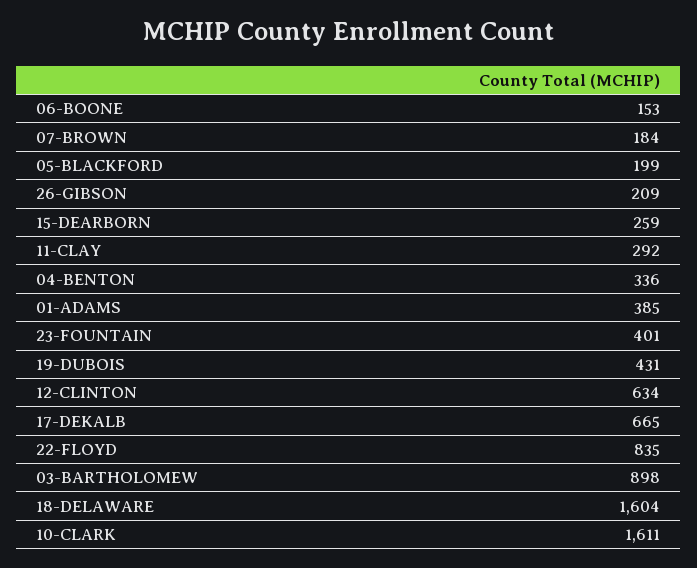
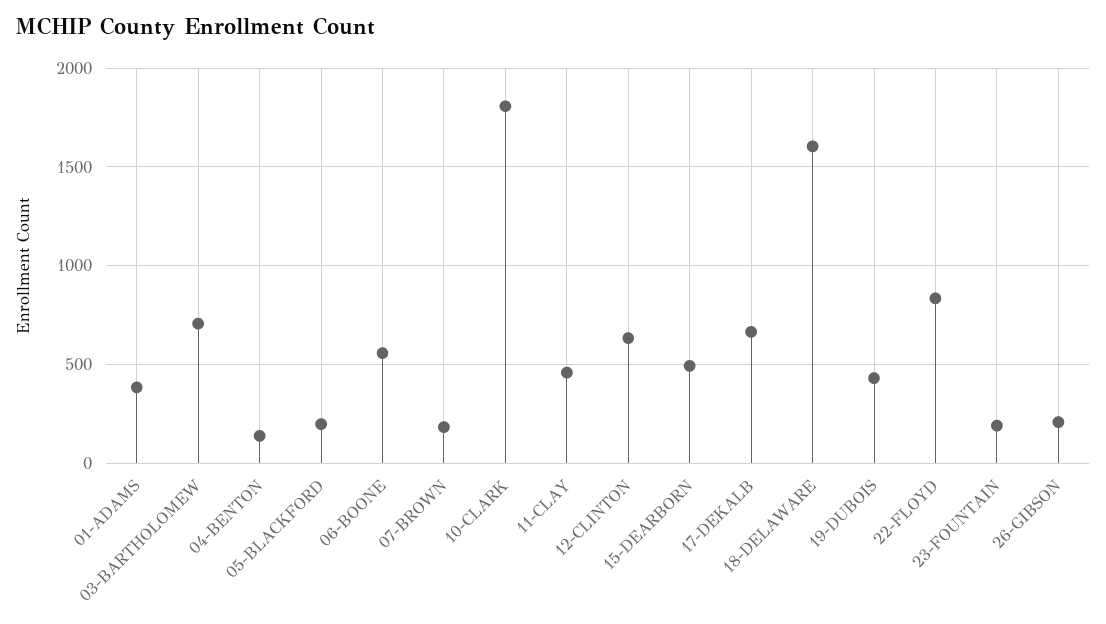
  {
-   "06-BOONE": 153,
+   "06-BOONE": 550,
    "07-BROWN": 184,
    "05-BLACKFORD": 199,
    "26-GIBSON": 209,
-   "15-DEARBORN": 259,
+   "15-DEARBORN": 500,
-   "11-CLAY": 292,
+   "11-CLAY": 450,
-   "04-BENTON": 336,
+   "04-BENTON": 150,
    "01-ADAMS": 385,
-   "23-FOUNTAIN": 401,
+   "23-FOUNTAIN": 200,
    "19-DUBOIS": 431,
    "12-CLINTON": 634,
    "17-DEKALB": 665,
    "22-FLOYD": 835,
-   "03-BARTHOLOMEW": 898,
+   "03-BARTHOLOMEW": 700,
    "18-DELAWARE": 1604,
-   "10-CLARK": 1611
+   "10-CLARK": 1800
  }

